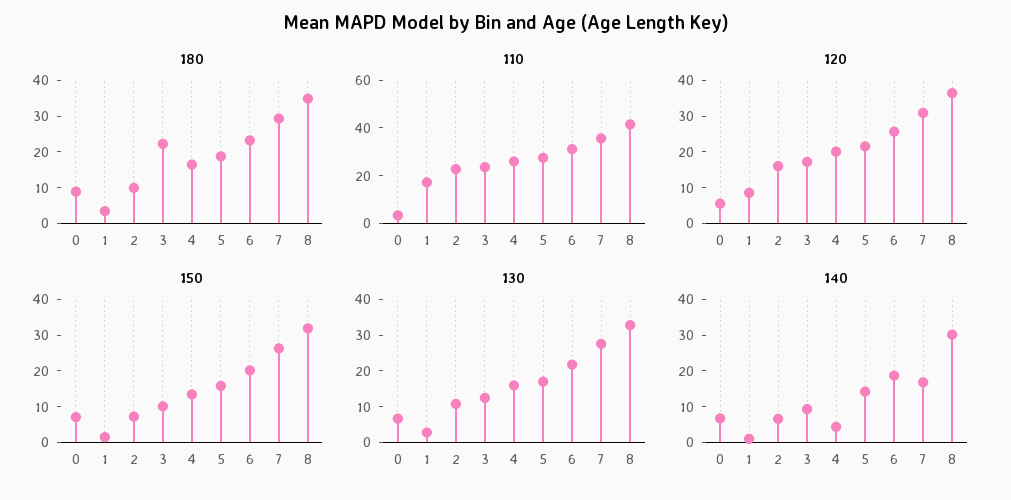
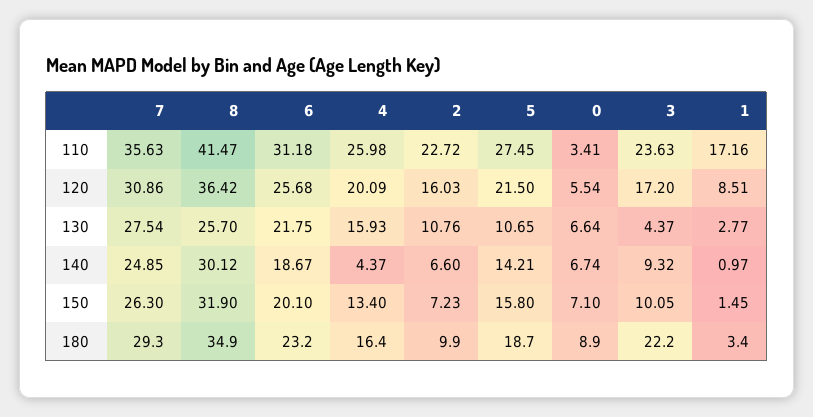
  {
    "180": {
      "0": 8.9,
      "1": 3.4,
      "2": 9.9,
      "3": 22.2,
      "4": 16.4,
      "5": 18.7,
      "6": 23.2,
      "7": 29.3,
      "8": 34.9
    },
    "110": {
      "0": 3.41,
      "1": 17.16,
      "2": 22.72,
      "3": 23.63,
      "4": 25.98,
      "5": 27.45,
      "6": 31.18,
      "7": 35.63,
      "8": 41.47
    },
    "120": {
      "0": 5.54,
      "1": 8.51,
      "2": 16.03,
      "3": 17.2,
      "4": 20.09,
      "5": 21.5,
      "6": 25.68,
      "7": 30.86,
      "8": 36.42
    },
    "150": {
      "0": 7.1,
      "1": 1.45,
      "2": 7.23,
      "3": 10.05,
      "4": 13.4,
      "5": 15.8,
      "6": 20.1,
      "7": 26.3,
      "8": 31.9
    },
    "130": {
      "0": 6.64,
      "1": 2.77,
      "2": 10.76,
-     "3": 12.5,
+     "3": 4.37,
      "4": 15.93,
-     "5": 17.5,
+     "5": 10.65,
      "6": 21.75,
      "7": 27.54,
-     "8": 32.5
+     "8": 25.7
    },
    "140": {
      "0": 6.74,
      "1": 0.97,
      "2": 6.6,
      "3": 9.32,
      "4": 4.37,
      "5": 14.21,
      "6": 18.67,
-     "7": 17.5,
+     "7": 24.85,
      "8": 30.12
    }
  }

